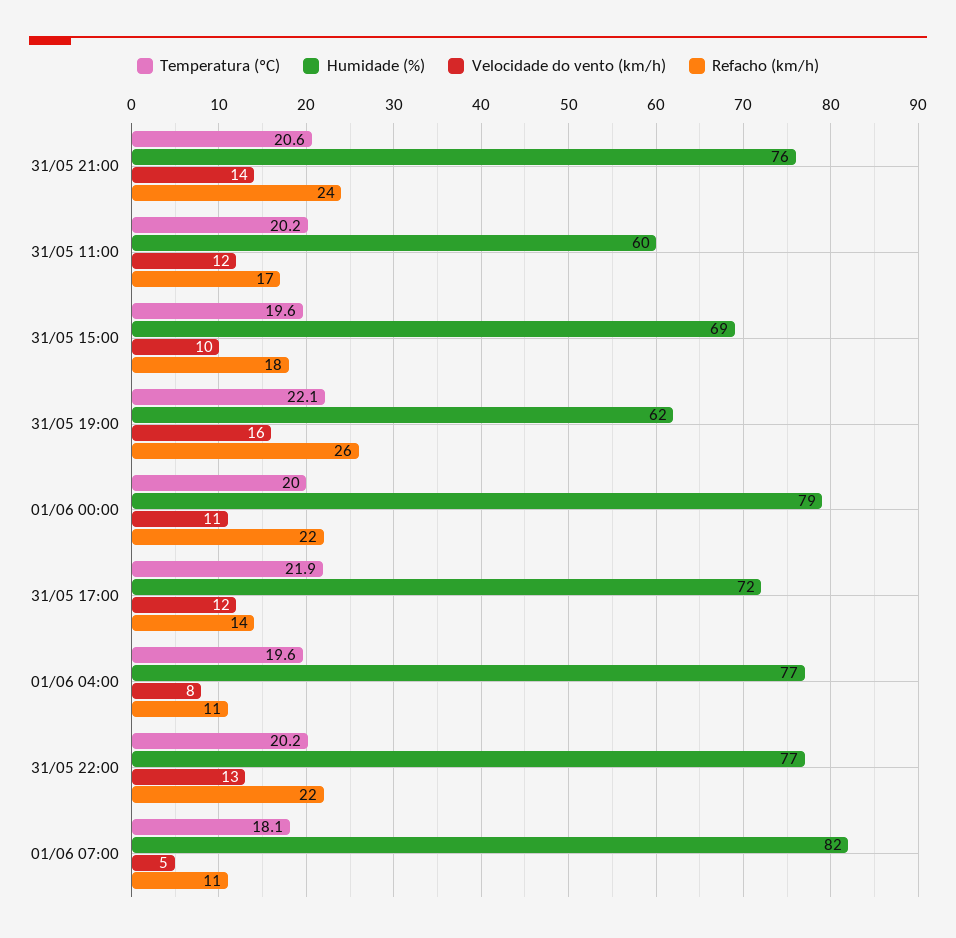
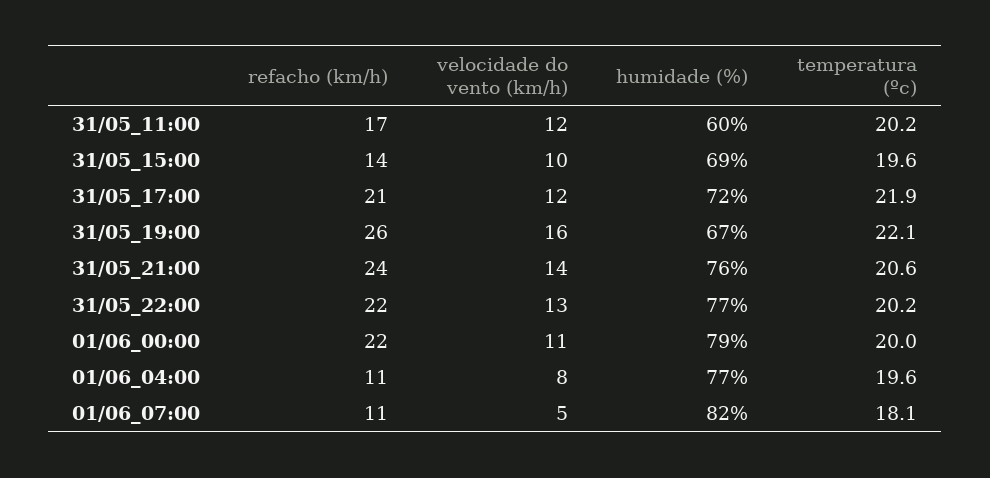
  {
    "Temperatura (ºC)": {
      "31/05 21:00": 20.6,
      "31/05 11:00": 20.2,
      "31/05 15:00": 19.6,
      "31/05 19:00": 22.1,
      "01/06 00:00": 20,
      "31/05 17:00": 21.9,
      "01/06 04:00": 19.6,
      "31/05 22:00": 20.2,
      "01/06 07:00": 18.1
    },
    "Humidade (%)": {
      "31/05 21:00": 76,
      "31/05 11:00": 60,
      "31/05 15:00": 69,
-     "31/05 19:00": 62,
+     "31/05 19:00": 67,
      "01/06 00:00": 79,
      "31/05 17:00": 72,
      "01/06 04:00": 77,
      "31/05 22:00": 77,
      "01/06 07:00": 82
    },
    "Velocidade do vento (km/h)": {
      "31/05 21:00": 14,
      "31/05 11:00": 12,
      "31/05 15:00": 10,
      "31/05 19:00": 16,
      "01/06 00:00": 11,
      "31/05 17:00": 12,
      "01/06 04:00": 8,
      "31/05 22:00": 13,
      "01/06 07:00": 5
    },
    "Refacho (km/h)": {
      "31/05 21:00": 24,
      "31/05 11:00": 17,
-     "31/05 15:00": 18,
+     "31/05 15:00": 14,
      "31/05 19:00": 26,
      "01/06 00:00": 22,
-     "31/05 17:00": 14,
+     "31/05 17:00": 21,
      "01/06 04:00": 11,
      "31/05 22:00": 22,
      "01/06 07:00": 11
    }
  }

